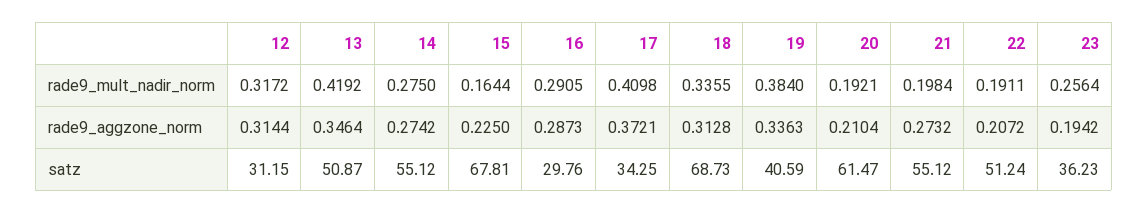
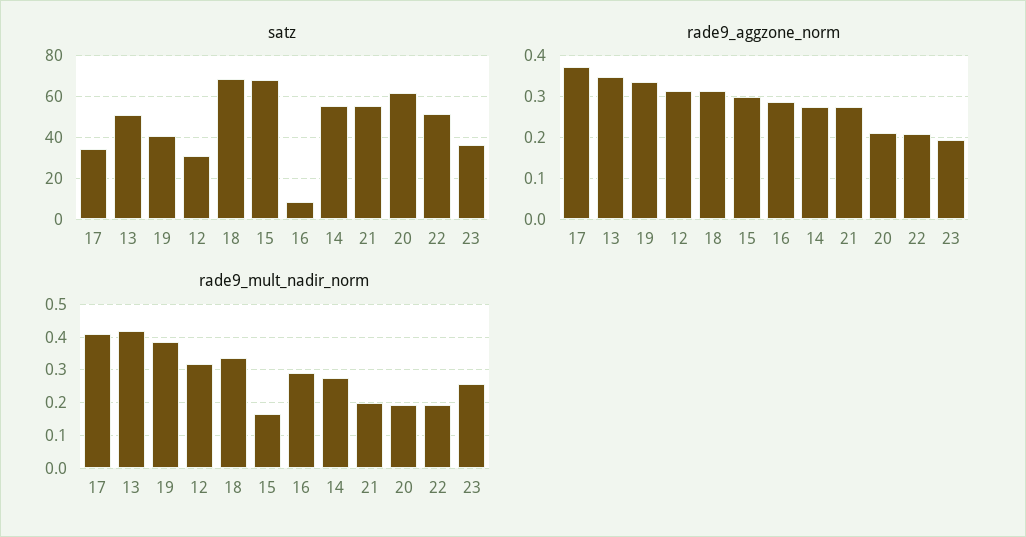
  {
    "rade9_mult_nadir_norm": {
      "12": 0.3172,
      "13": 0.4192,
      "14": 0.275,
      "15": 0.1644,
      "16": 0.2905,
      "17": 0.4098,
      "18": 0.3355,
      "19": 0.384,
      "20": 0.1921,
      "21": 0.1984,
      "22": 0.1911,
      "23": 0.2564
    },
    "rade9_aggzone_norm": {
      "12": 0.3144,
      "13": 0.3464,
      "14": 0.2742,
-     "15": 0.225,
+     "15": 0.3,
      "16": 0.2873,
      "17": 0.3721,
      "18": 0.3128,
      "19": 0.3363,
      "20": 0.2104,
      "21": 0.2732,
      "22": 0.2072,
      "23": 0.1942
    },
    "satz": {
      "12": 31.15,
      "13": 50.87,
      "14": 55.12,
      "15": 67.81,
-     "16": 29.76,
+     "16": 10,
      "17": 34.25,
      "18": 68.73,
      "19": 40.59,
      "20": 61.47,
      "21": 55.12,
      "22": 51.24,
      "23": 36.23
    }
  }

